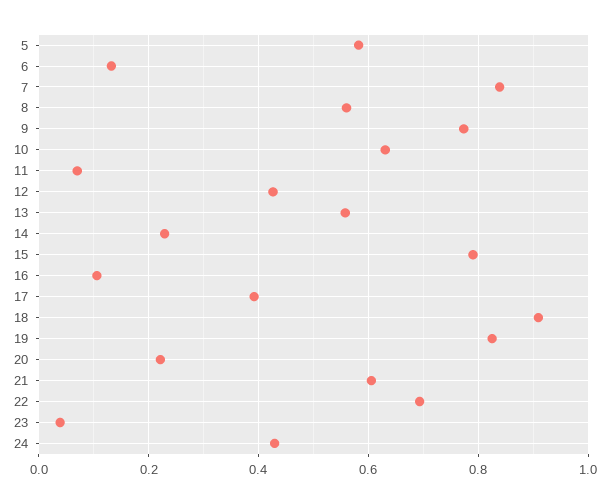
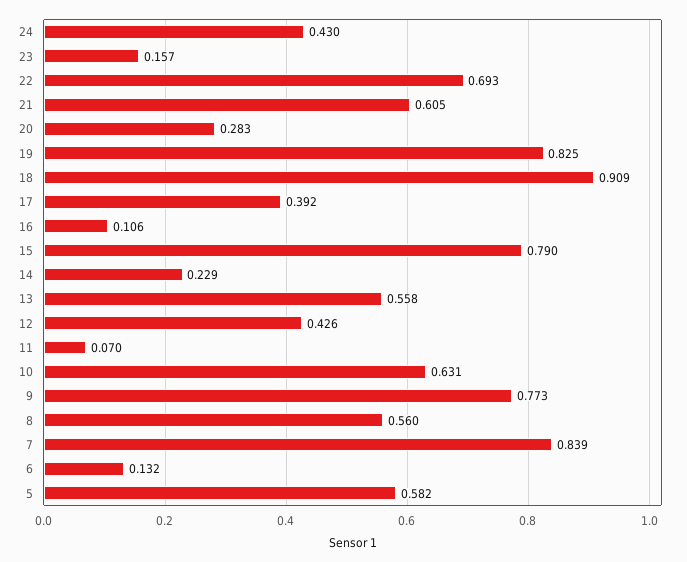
  {
    "5": 0.582,
    "6": 0.132,
    "7": 0.839,
    "8": 0.56,
    "9": 0.773,
    "10": 0.631,
    "11": 0.07,
    "12": 0.426,
    "13": 0.558,
    "14": 0.229,
    "15": 0.79,
    "16": 0.106,
    "17": 0.392,
    "18": 0.909,
    "19": 0.825,
-   "20": 0.22,
+   "20": 0.283,
    "21": 0.605,
    "22": 0.693,
-   "23": 0.04,
+   "23": 0.157,
    "24": 0.43
  }

